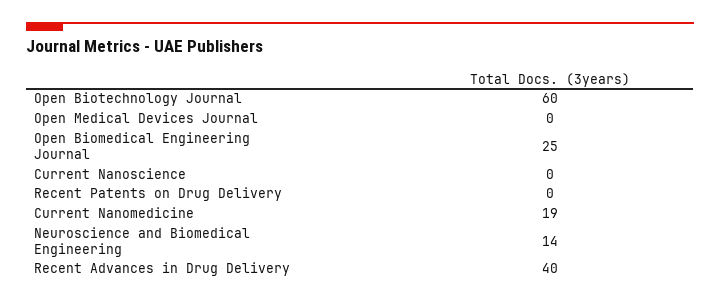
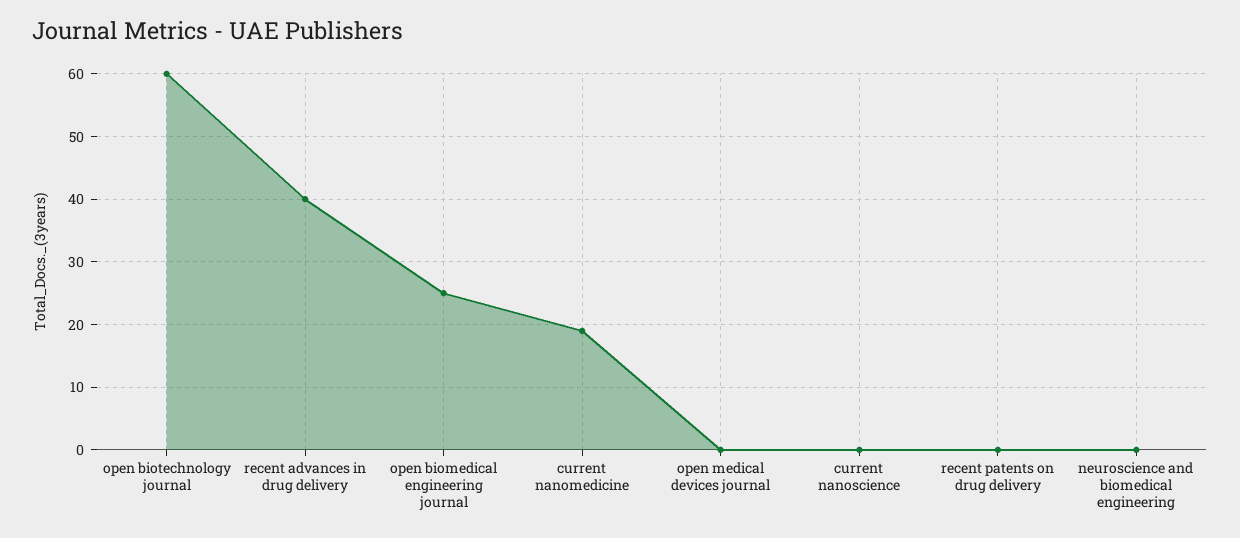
  {
    "Open Biotechnology Journal": 60,
    "Open Medical Devices Journal": 0,
    "Open Biomedical Engineering Journal": 25,
    "Current Nanoscience": 0,
    "Recent Patents on Drug Delivery": 0,
    "Current Nanomedicine": 19,
-   "Neuroscience and Biomedical Engineering": 14,
+   "Neuroscience and Biomedical Engineering": 0,
    "Recent Advances in Drug Delivery": 40
  }

